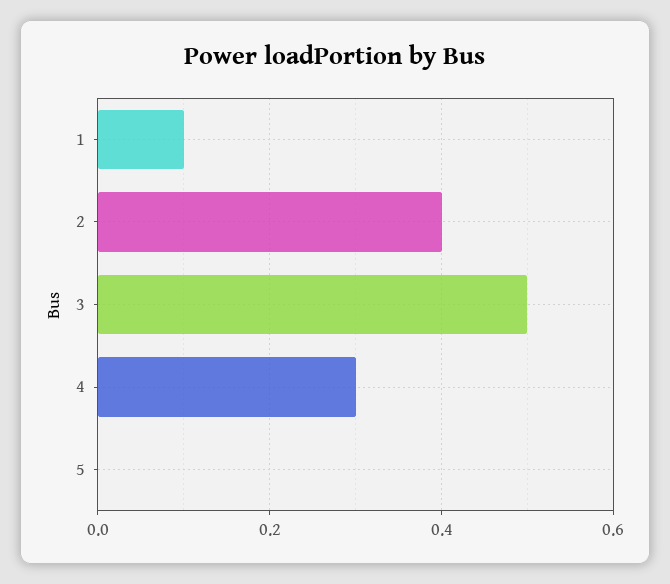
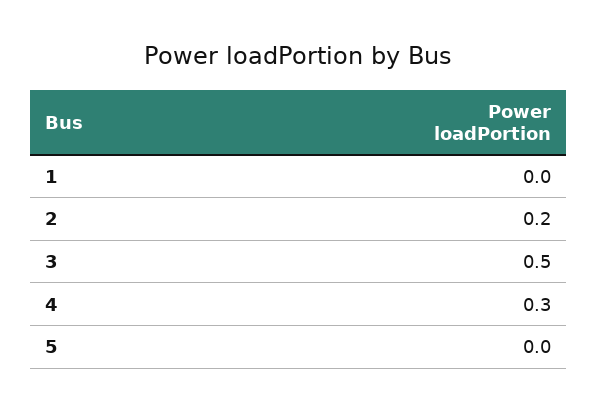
  {
-   "1": 0.1,
+   "1": 0,
-   "2": 0.4,
+   "2": 0.2,
    "3": 0.5,
    "4": 0.3,
    "5": 0
  }

